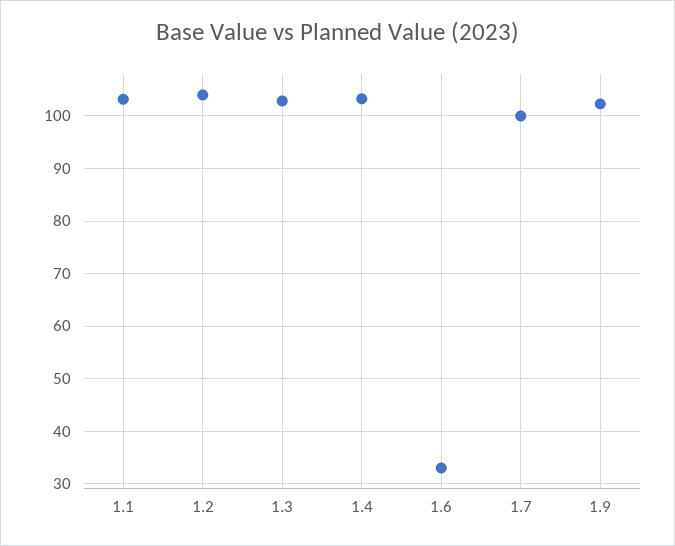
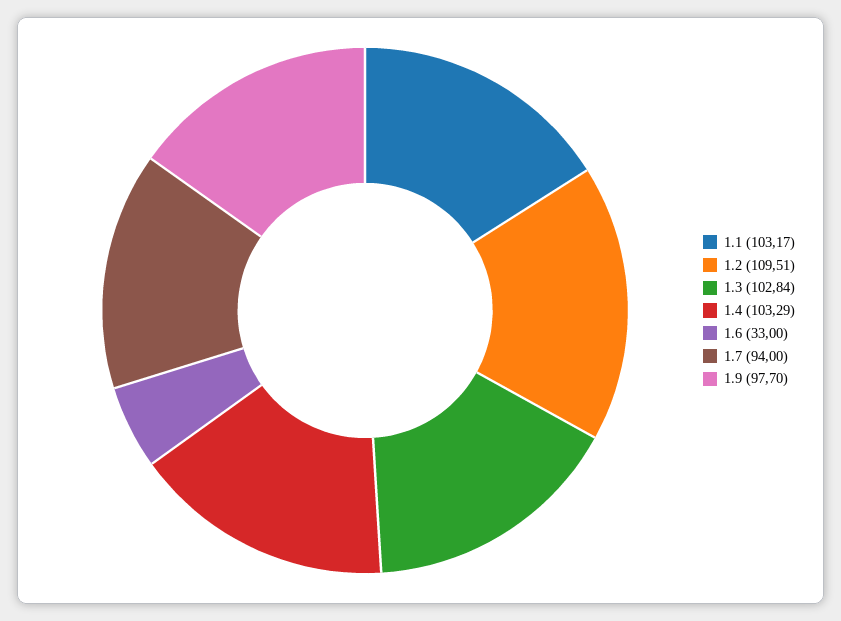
  {
    "1.1": 103.17,
-   "1.2": 104,
+   "1.2": 109.51,
    "1.3": 102.84,
    "1.4": 103.29,
    "1.6": 33,
-   "1.7": 100,
+   "1.7": 94,
-   "1.9": 102
+   "1.9": 97.7
  }

